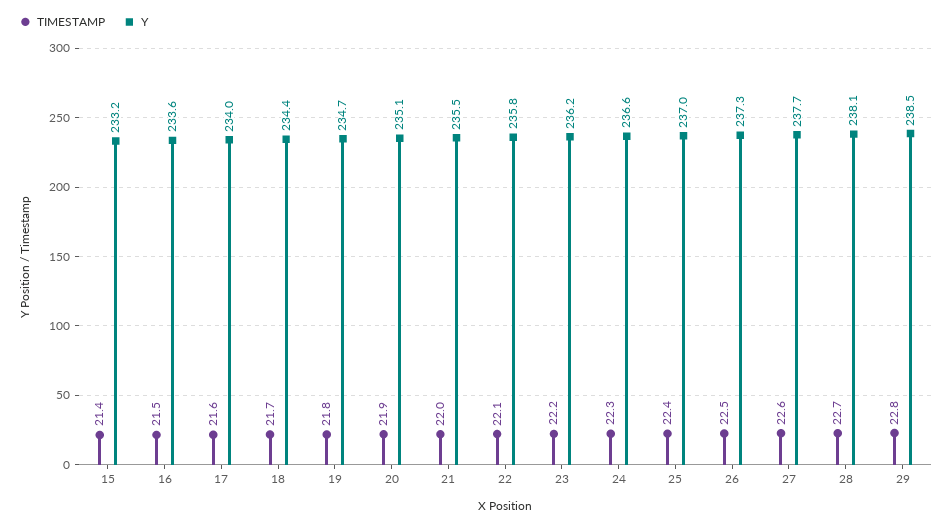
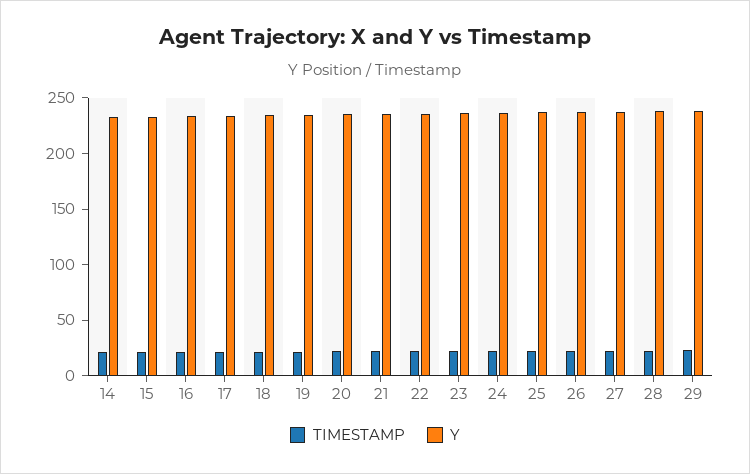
  {
    "TIMESTAMP": {
      "15": 21.4,
      "16": 21.5,
      "17": 21.6,
      "18": 21.7,
      "19": 21.8,
      "20": 21.9,
      "21": 22,
      "22": 22.1,
      "23": 22.2,
      "24": 22.3,
      "25": 22.4,
      "26": 22.5,
      "27": 22.6,
      "28": 22.7,
-     "29": 22.8
+     "29": 22.8,
+     "14": 20
    },
    "Y": {
      "15": 233.2,
      "16": 233.6,
      "17": 234,
      "18": 234.4,
      "19": 234.7,
      "20": 235.1,
      "21": 235.5,
      "22": 235.8,
      "23": 236.2,
      "24": 236.6,
      "25": 237,
      "26": 237.3,
      "27": 237.7,
      "28": 238.1,
-     "29": 238.5
+     "29": 238.5,
+     "14": 230
    }
  }

